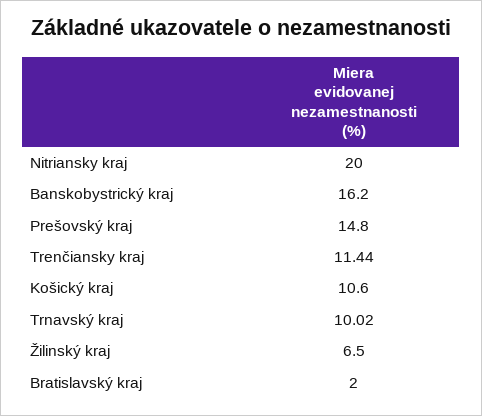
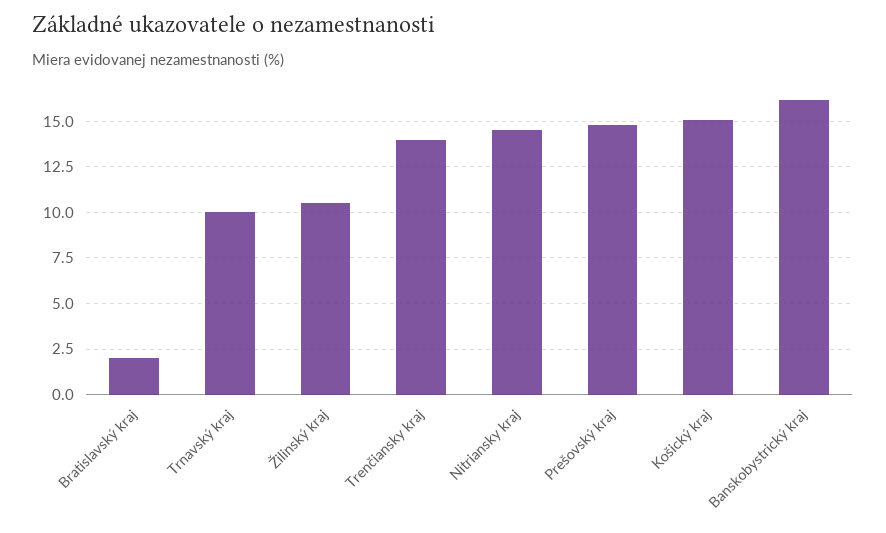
  {
-   "Nitriansky kraj": 20,
+   "Nitriansky kraj": 14.5,
    "Banskobystrický kraj": 16.2,
    "Prešovský kraj": 14.8,
-   "Trenčiansky kraj": 11.44,
+   "Trenčiansky kraj": 14,
-   "Košický kraj": 10.6,
+   "Košický kraj": 15,
    "Trnavský kraj": 10.02,
-   "Žilinský kraj": 6.5,
+   "Žilinský kraj": 10.5,
    "Bratislavský kraj": 2
  }

